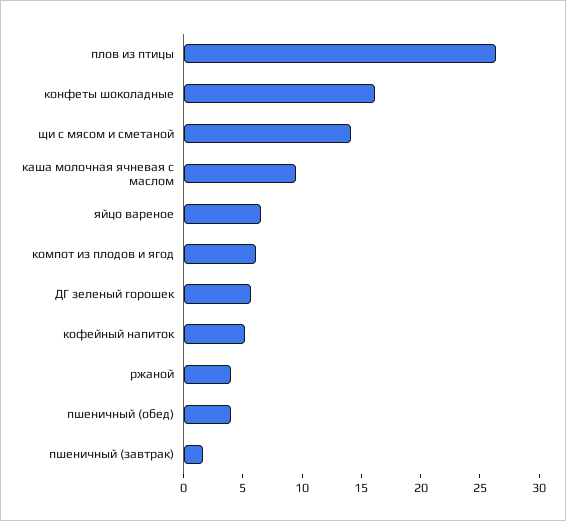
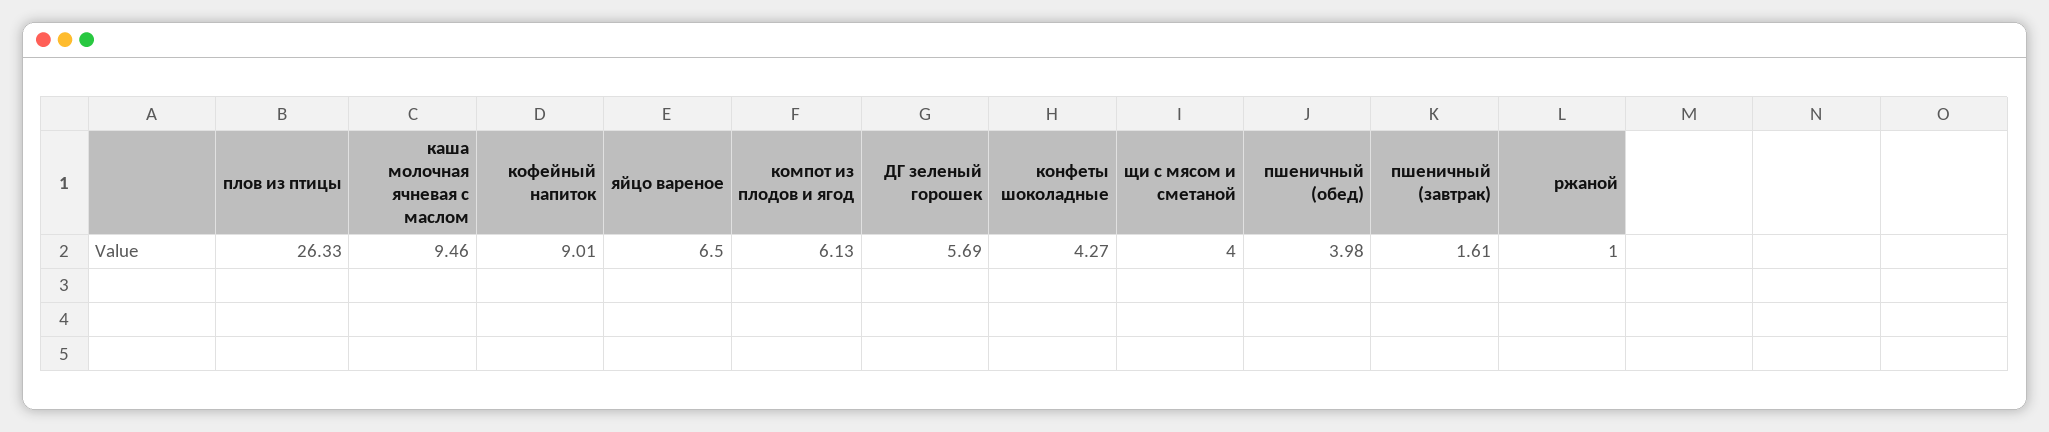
  {
    "плов из птицы": 26.33,
-   "конфеты шоколадные": 16,
+   "конфеты шоколадные": 4.27,
-   "щи с мясом и сметаной": 14,
+   "щи с мясом и сметаной": 4,
    "каша молочная ячневая с маслом": 9.46,
    "яйцо вареное": 6.5,
    "компот из плодов и ягод": 6.13,
    "ДГ зеленый горошек": 5.69,
-   "кофейный напиток": 5,
+   "кофейный напиток": 9.01,
-   "ржаной": 4,
+   "ржаной": 1,
    "пшеничный (обед)": 3.98,
    "пшеничный (завтрак)": 1.61
  }

